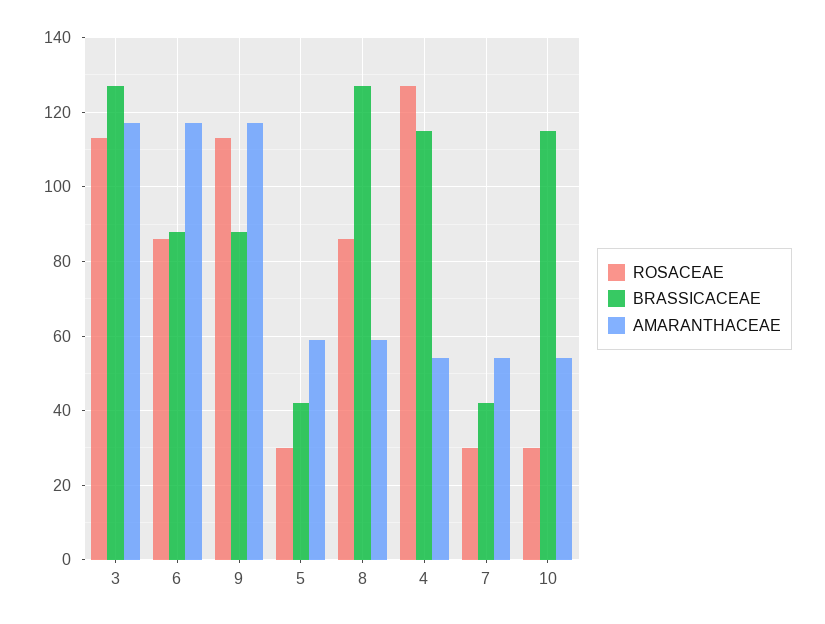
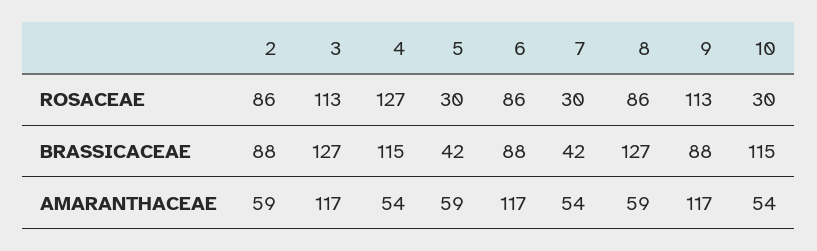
  {
    "ROSACEAE": {
      "3": 113,
      "6": 86,
      "9": 113,
      "5": 30,
      "8": 86,
      "4": 127,
      "7": 30,
-     "10": 30
+     "10": 30,
+     "2": 86
    },
    "BRASSICACEAE": {
      "3": 127,
      "6": 88,
      "9": 88,
      "5": 42,
      "8": 127,
      "4": 115,
      "7": 42,
-     "10": 115
+     "10": 115,
+     "2": 88
    },
    "AMARANTHACEAE": {
      "3": 117,
      "6": 117,
      "9": 117,
      "5": 59,
      "8": 59,
      "4": 54,
      "7": 54,
-     "10": 54
+     "10": 54,
+     "2": 59
    }
  }

